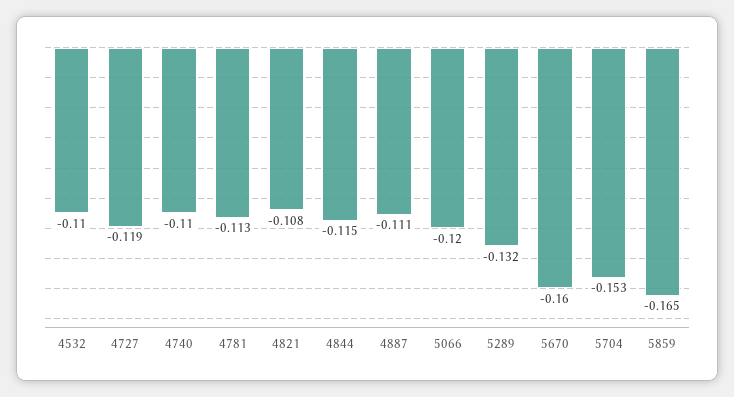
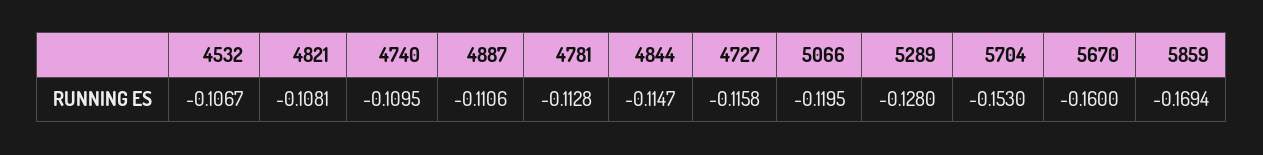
  {
-   "4532": -0.11,
+   "4532": -0.1067,
-   "4727": -0.119,
+   "4727": -0.1158,
    "4740": -0.1095,
    "4781": -0.1128,
    "4821": -0.1081,
    "4844": -0.1147,
    "4887": -0.1106,
    "5066": -0.1195,
-   "5289": -0.132,
+   "5289": -0.128,
    "5670": -0.16,
    "5704": -0.153,
-   "5859": -0.165
+   "5859": -0.1694
  }

